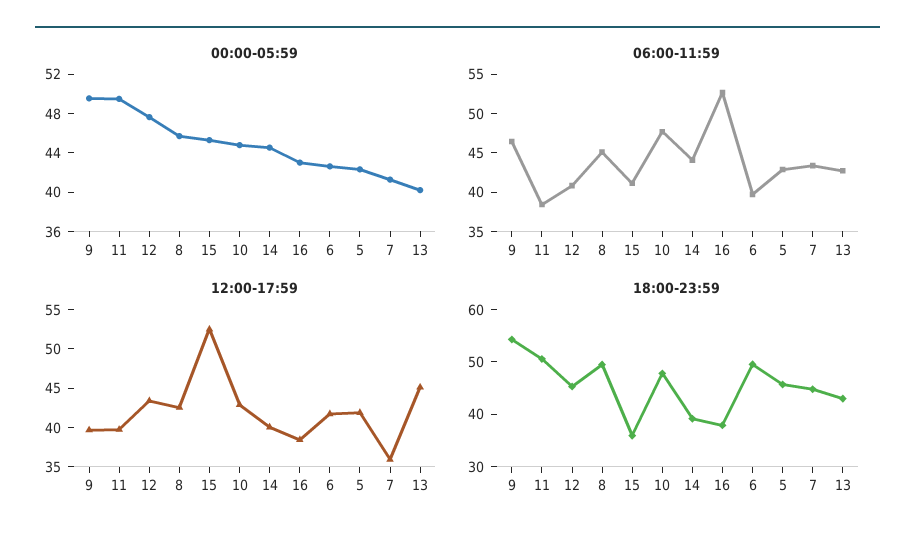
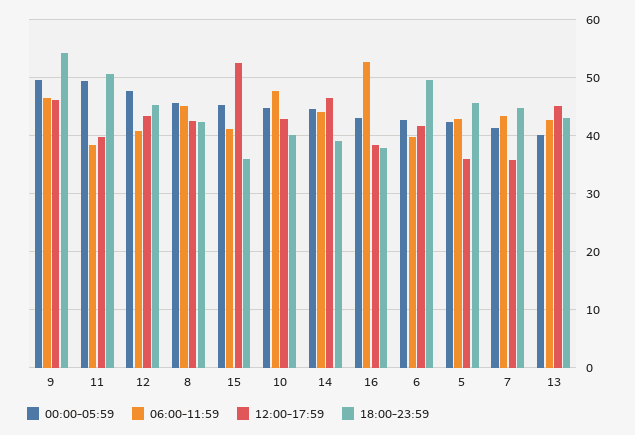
  {
    "00:00-05:59": {
      "9": 50,
      "11": 50,
      "12": 48,
      "8": 46,
      "15": 45,
      "10": 45,
      "14": 45,
      "16": 43,
      "6": 43,
      "5": 42,
      "7": 41,
      "13": 40
    },
    "06:00-11:59": {
      "9": 46,
      "11": 38,
      "12": 40,
      "8": 46,
      "15": 42,
      "10": 48,
      "14": 44,
      "16": 52,
      "6": 40,
      "5": 42,
      "7": 44,
      "13": 42
    },
    "12:00-17:59": {
-     "9": 40,
+     "9": 46,
      "11": 40,
      "12": 44,
      "8": 42,
      "15": 52,
      "10": 42,
-     "14": 40,
+     "14": 46,
      "16": 38,
      "6": 42,
-     "5": 42.5,
+     "5": 36,
      "7": 36,
      "13": 46
    },
    "18:00-23:59": {
      "9": 54,
      "11": 50,
      "12": 46,
-     "8": 50,
+     "8": 42,
      "15": 36,
-     "10": 48,
+     "10": 40,
      "14": 40,
      "16": 38,
      "6": 50,
      "5": 46,
      "7": 44,
      "13": 44
    }
  }

